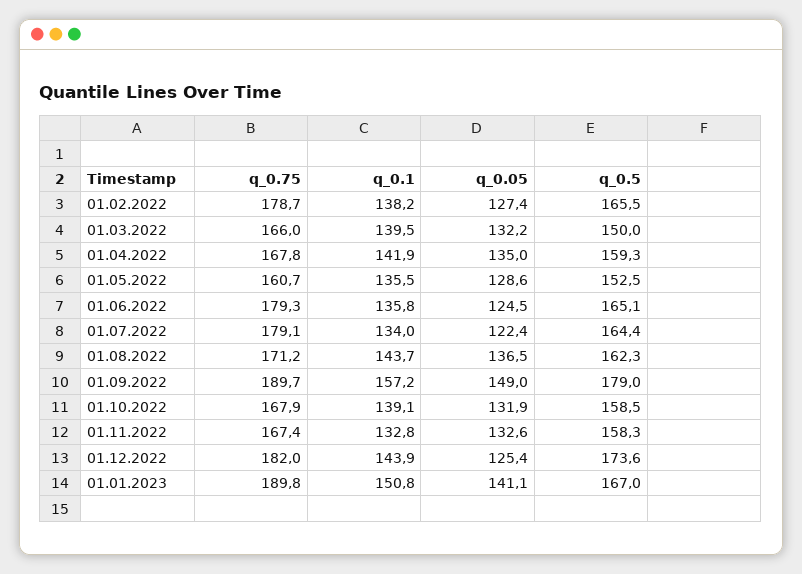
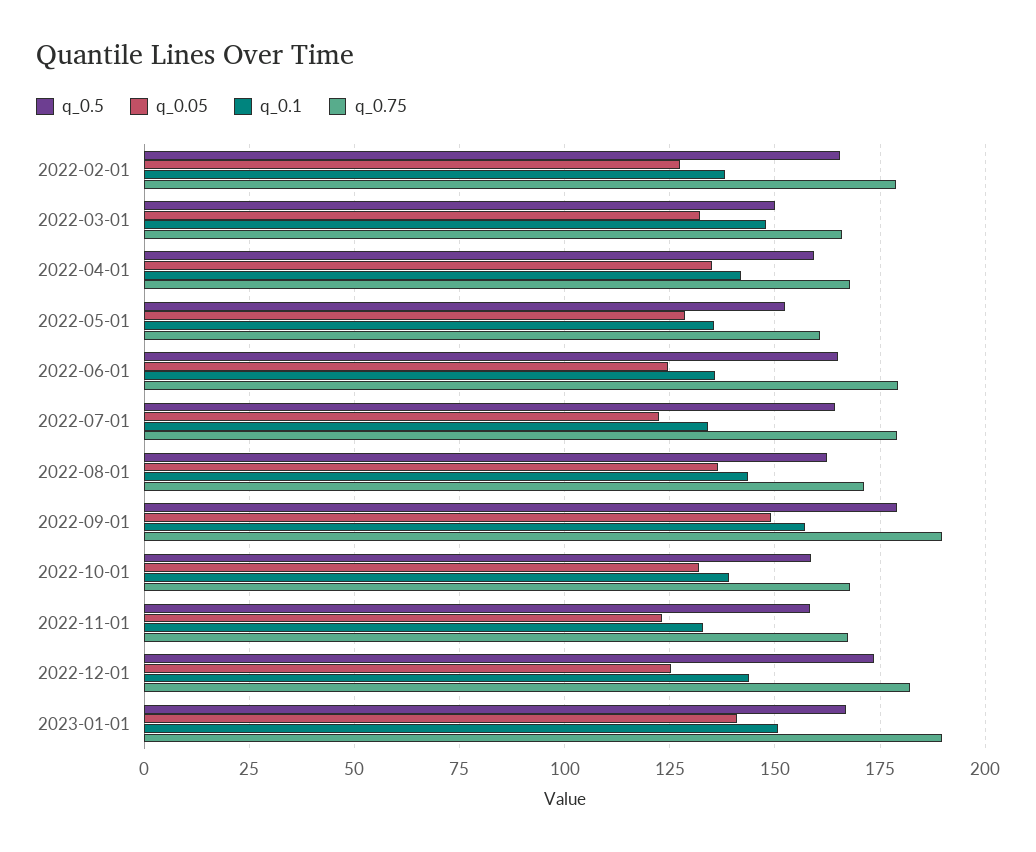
  {
    "q_0.75": {
      "01.02.2022": 178.7,
      "01.03.2022": 166,
      "01.04.2022": 167.8,
      "01.05.2022": 160.7,
      "01.06.2022": 179.3,
      "01.07.2022": 179.1,
      "01.08.2022": 171.2,
      "01.09.2022": 189.7,
      "01.10.2022": 167.9,
      "01.11.2022": 167.4,
      "01.12.2022": 182,
      "01.01.2023": 189.8
    },
    "q_0.1": {
      "01.02.2022": 138.2,
-     "01.03.2022": 139.5,
+     "01.03.2022": 147.5,
      "01.04.2022": 141.9,
      "01.05.2022": 135.5,
      "01.06.2022": 135.8,
      "01.07.2022": 134,
      "01.08.2022": 143.7,
      "01.09.2022": 157.2,
      "01.10.2022": 139.1,
      "01.11.2022": 132.8,
      "01.12.2022": 143.9,
      "01.01.2023": 150.8
    },
    "q_0.05": {
      "01.02.2022": 127.4,
      "01.03.2022": 132.2,
      "01.04.2022": 135,
      "01.05.2022": 128.6,
      "01.06.2022": 124.5,
      "01.07.2022": 122.4,
      "01.08.2022": 136.5,
      "01.09.2022": 149,
      "01.10.2022": 131.9,
-     "01.11.2022": 132.6,
+     "01.11.2022": 122.5,
      "01.12.2022": 125.4,
      "01.01.2023": 141.1
    },
    "q_0.5": {
      "01.02.2022": 165.5,
      "01.03.2022": 150,
      "01.04.2022": 159.3,
      "01.05.2022": 152.5,
      "01.06.2022": 165.1,
      "01.07.2022": 164.4,
      "01.08.2022": 162.3,
      "01.09.2022": 179,
      "01.10.2022": 158.5,
      "01.11.2022": 158.3,
      "01.12.2022": 173.6,
      "01.01.2023": 167
    }
  }

